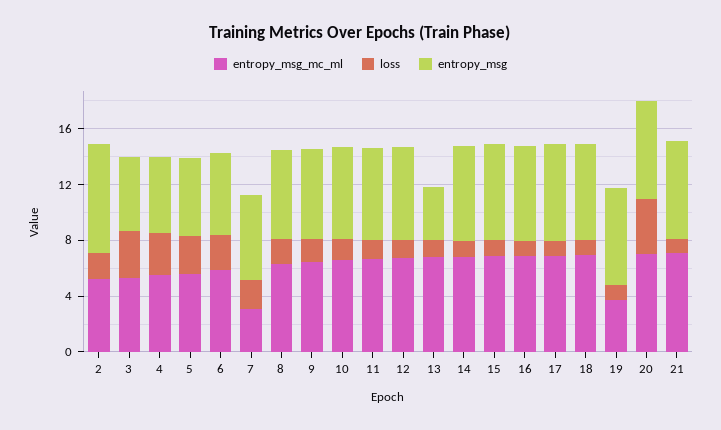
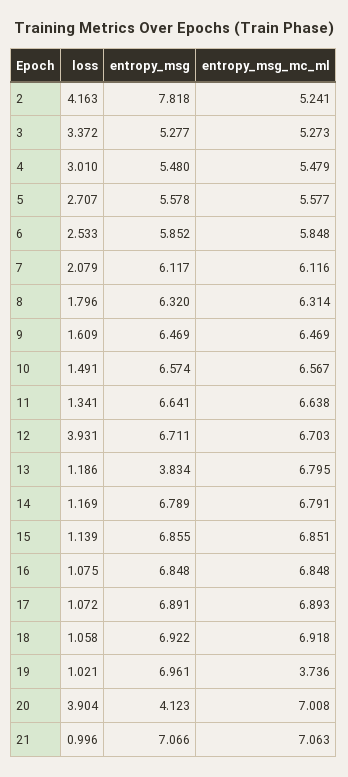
  {
    "entropy_msg_mc_ml": {
      "2": 5.241,
      "3": 5.273,
      "4": 5.479,
      "5": 5.577,
      "6": 5.848,
-     "7": 3,
+     "7": 6.116,
      "8": 6.314,
      "9": 6.469,
      "10": 6.567,
      "11": 6.638,
      "12": 6.703,
      "13": 6.795,
      "14": 6.791,
      "15": 6.851,
      "16": 6.848,
      "17": 6.893,
      "18": 6.918,
      "19": 3.736,
      "20": 7.008,
      "21": 7.063
    },
    "loss": {
-     "2": 2,
+     "2": 4.163,
      "3": 3.372,
      "4": 3.01,
      "5": 2.707,
      "6": 2.533,
      "7": 2.079,
      "8": 1.796,
      "9": 1.609,
      "10": 1.491,
      "11": 1.341,
-     "12": 1,
+     "12": 3.931,
      "13": 1.186,
      "14": 1.169,
      "15": 1.139,
      "16": 1.075,
      "17": 1.072,
      "18": 1.058,
      "19": 1.021,
      "20": 3.904,
      "21": 0.996
    },
    "entropy_msg": {
      "2": 7.818,
      "3": 5.277,
      "4": 5.48,
      "5": 5.578,
      "6": 5.852,
      "7": 6.117,
      "8": 6.32,
      "9": 6.469,
      "10": 6.574,
      "11": 6.641,
      "12": 6.711,
      "13": 3.834,
      "14": 6.789,
      "15": 6.855,
      "16": 6.848,
      "17": 6.891,
      "18": 6.922,
      "19": 6.961,
-     "20": 7,
+     "20": 4.123,
      "21": 7.066
    }
  }

